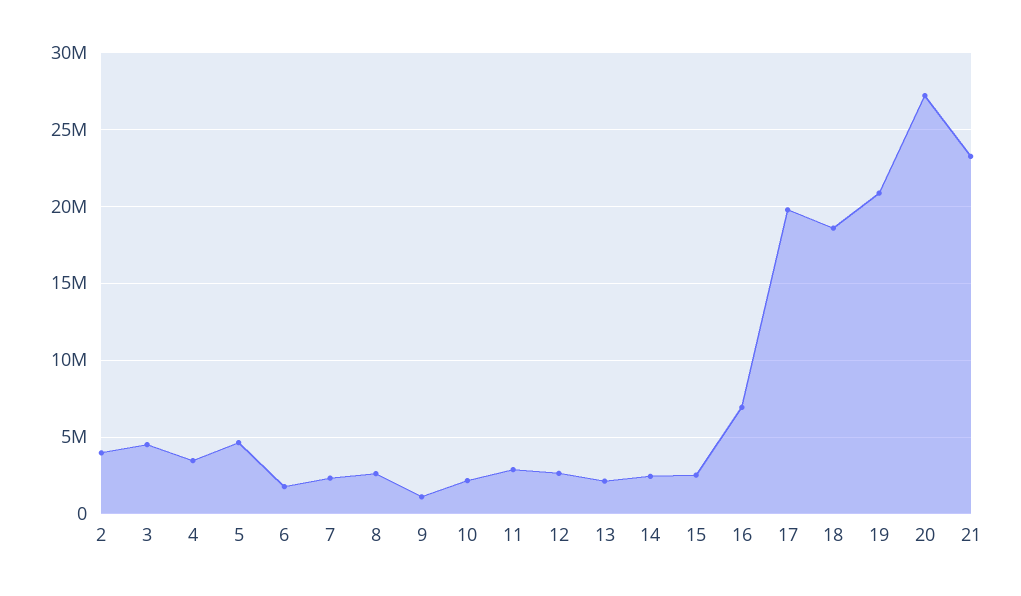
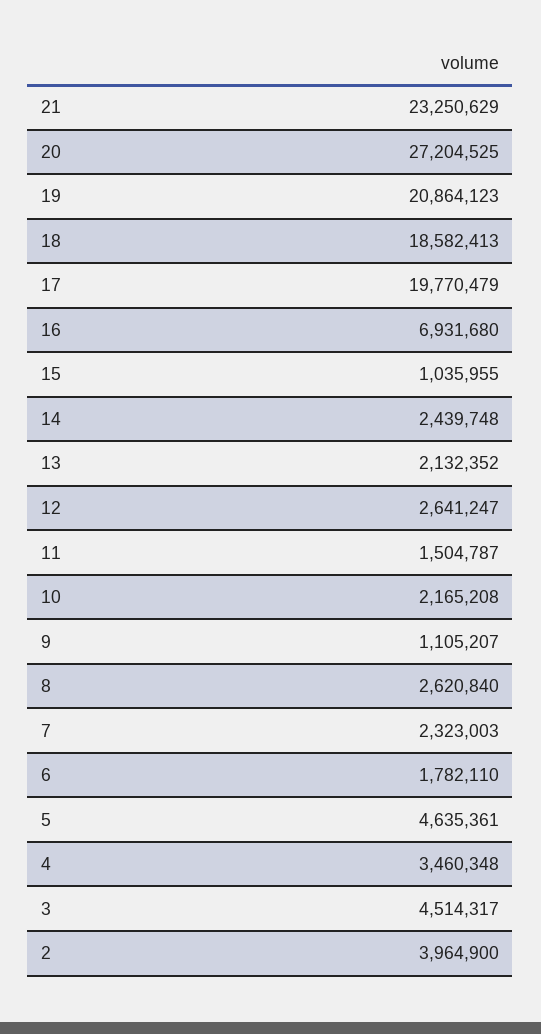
  {
    "2": 3964900,
    "3": 4514317,
    "4": 3460348,
    "5": 4635361,
    "6": 1782110,
    "7": 2323003,
    "8": 2620840,
    "9": 1105207,
    "10": 2165208,
-   "11": 3000000,
+   "11": 1504787,
    "12": 2641247,
    "13": 2132352,
    "14": 2439748,
-   "15": 2500000,
+   "15": 1035955,
    "16": 6931680,
    "17": 19770479,
    "18": 18582413,
    "19": 20864123,
    "20": 27204525,
    "21": 23250629
  }

